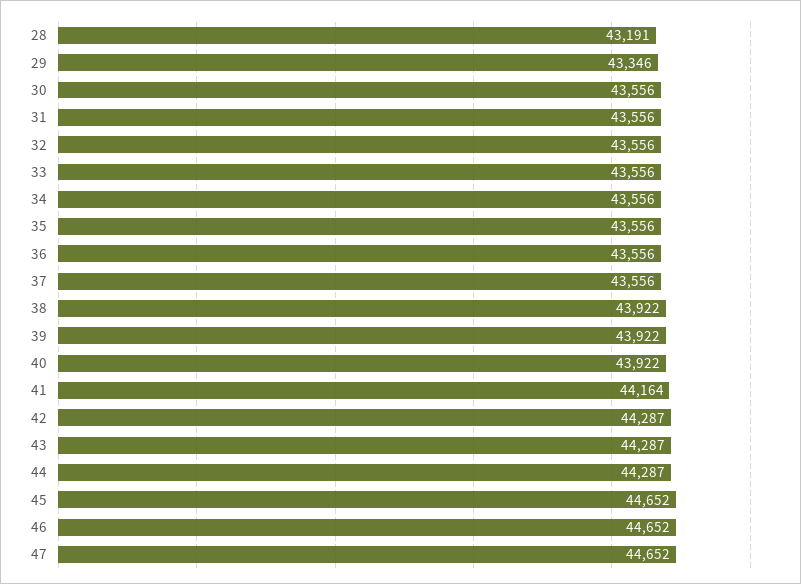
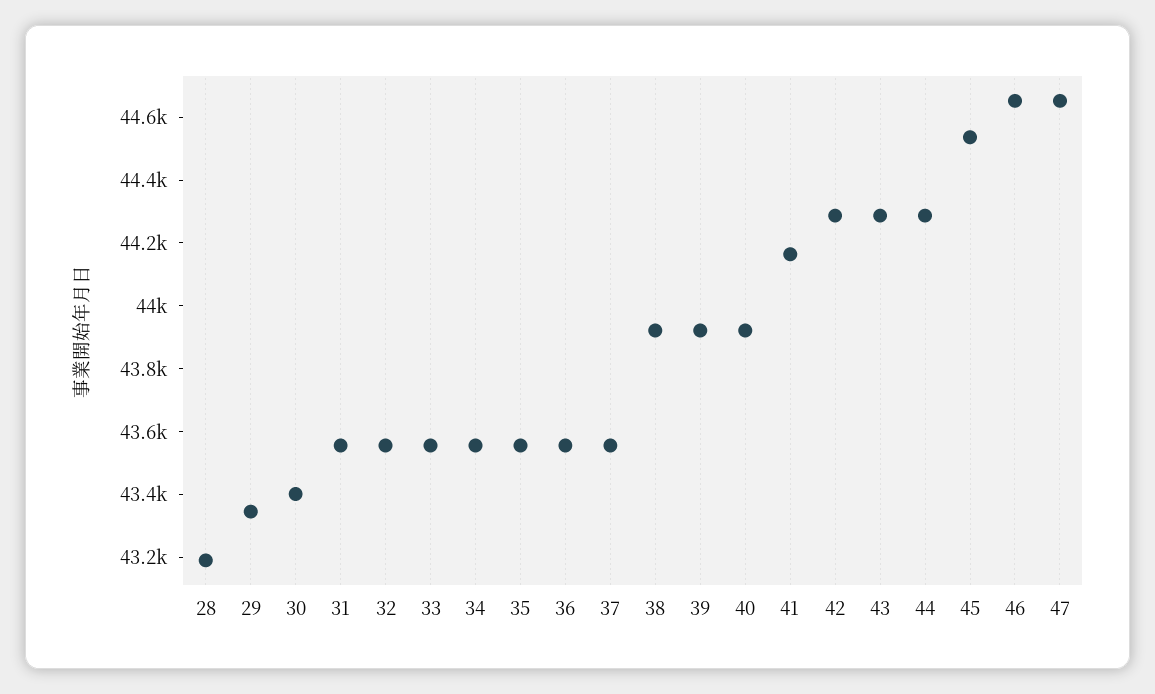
  {
    "28": 43191,
    "29": 43346,
-   "30": 43556,
+   "30": 43400,
    "31": 43556,
    "32": 43556,
    "33": 43556,
    "34": 43556,
    "35": 43556,
    "36": 43556,
    "37": 43556,
    "38": 43922,
    "39": 43922,
    "40": 43922,
    "41": 44164,
    "42": 44287,
    "43": 44287,
    "44": 44287,
-   "45": 44652,
+   "45": 44550,
    "46": 44652,
    "47": 44652
  }

